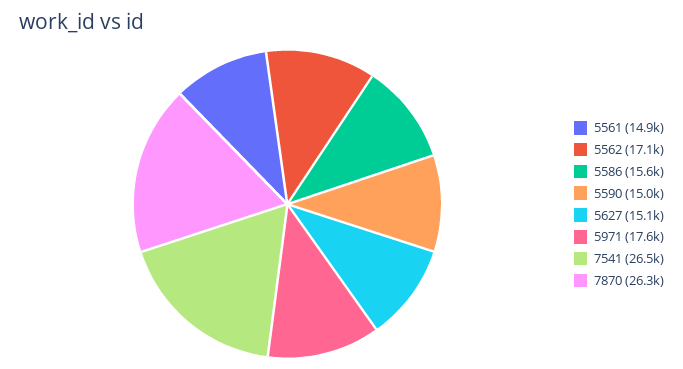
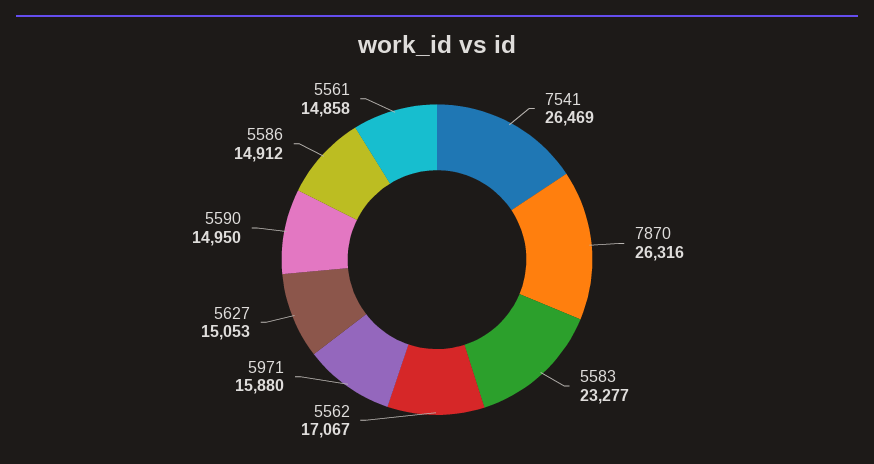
  {
    "5561": 14858,
    "5562": 17067,
-   "5586": 15600,
+   "5586": 14912,
    "5590": 14950,
    "5627": 15053,
-   "5971": 17600,
+   "5971": 15880,
    "7541": 26469,
-   "7870": 26316
+   "7870": 26316,
+   "5583": 23277
  }

